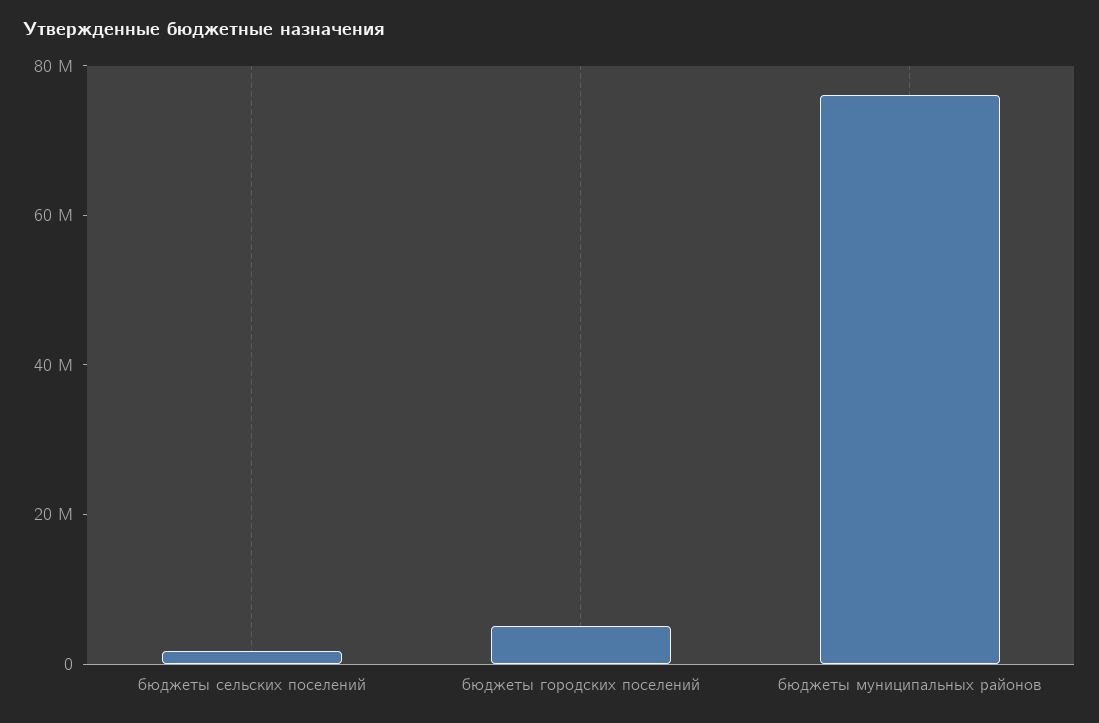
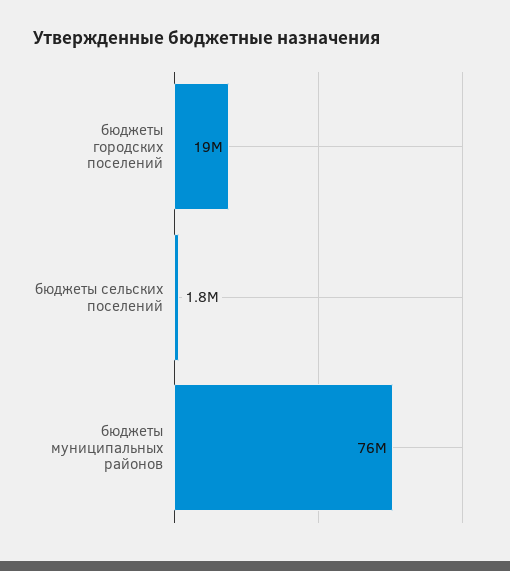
  {
    "бюджеты сельских поселений": 1800000,
-   "бюджеты городских поселений": 5000000,
+   "бюджеты городских поселений": 19000000,
    "бюджеты муниципальных районов": 76000000
  }

